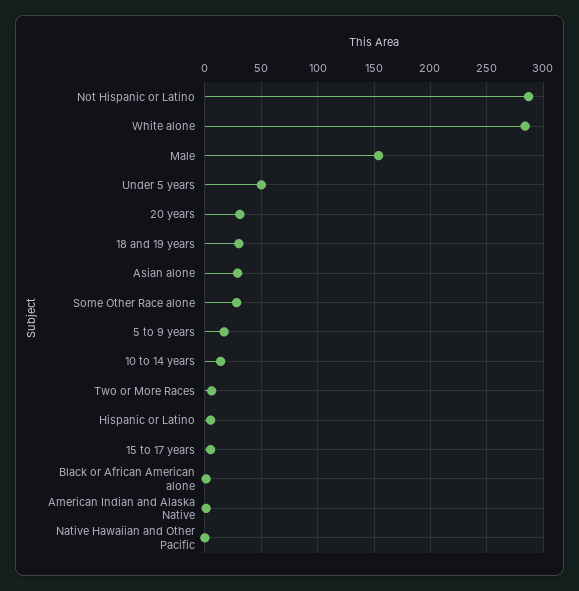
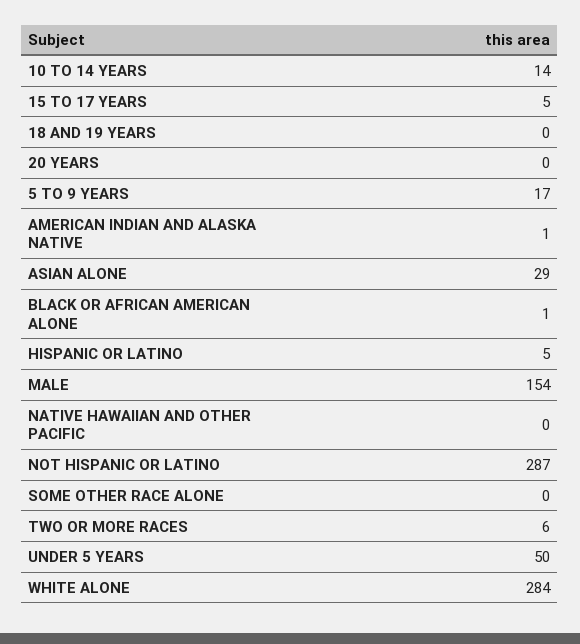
  {
    "Not Hispanic or Latino": 287,
    "White alone": 284,
    "Male": 154,
    "Under 5 years": 50,
-   "20 years": 30,
+   "20 years": 0,
-   "18 and 19 years": 30,
+   "18 and 19 years": 0,
    "Asian alone": 29,
-   "Some Other Race alone": 30,
+   "Some Other Race alone": 0,
    "5 to 9 years": 17,
    "10 to 14 years": 14,
    "Two or More Races": 6,
    "Hispanic or Latino": 5,
    "15 to 17 years": 5,
    "Black or African American alone": 1,
    "American Indian and Alaska Native": 1,
    "Native Hawaiian and Other Pacific": 0
  }

